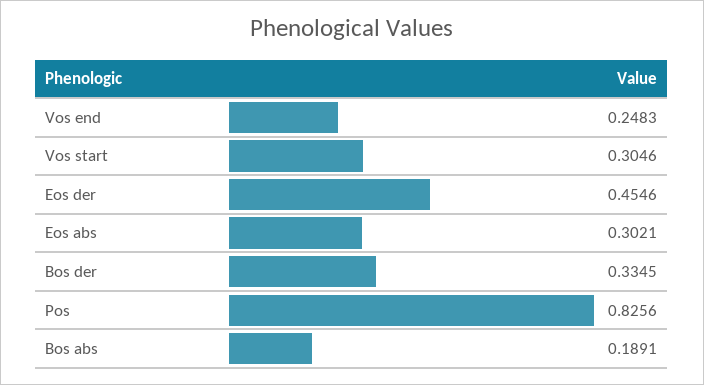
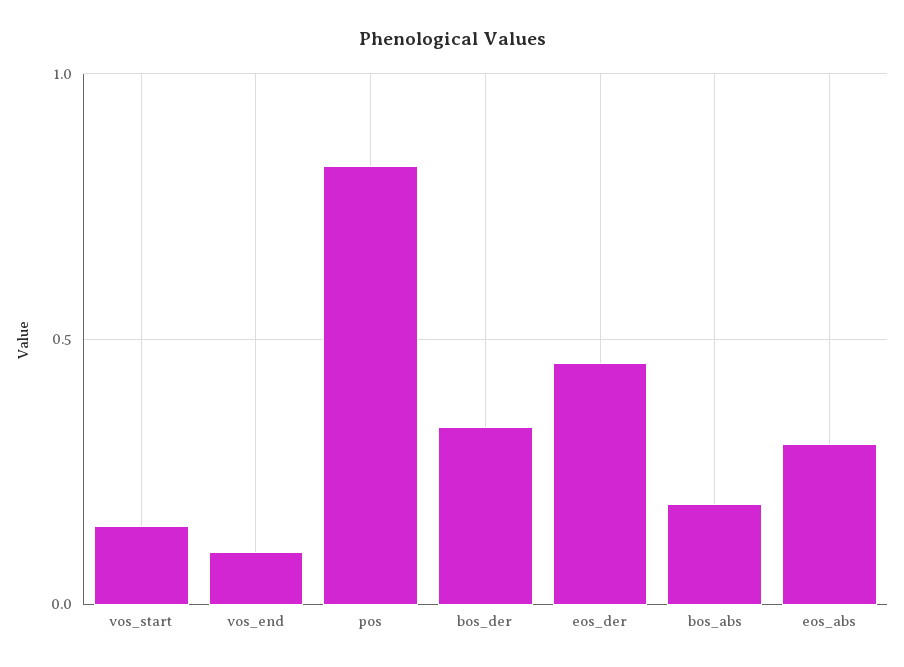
  {
-   "Vos end": 0.2483,
+   "Vos end": 0.1,
-   "Vos start": 0.3046,
+   "Vos start": 0.15,
    "Eos der": 0.4546,
    "Eos abs": 0.3021,
    "Bos der": 0.3345,
    "Pos": 0.8256,
    "Bos abs": 0.1891
  }

